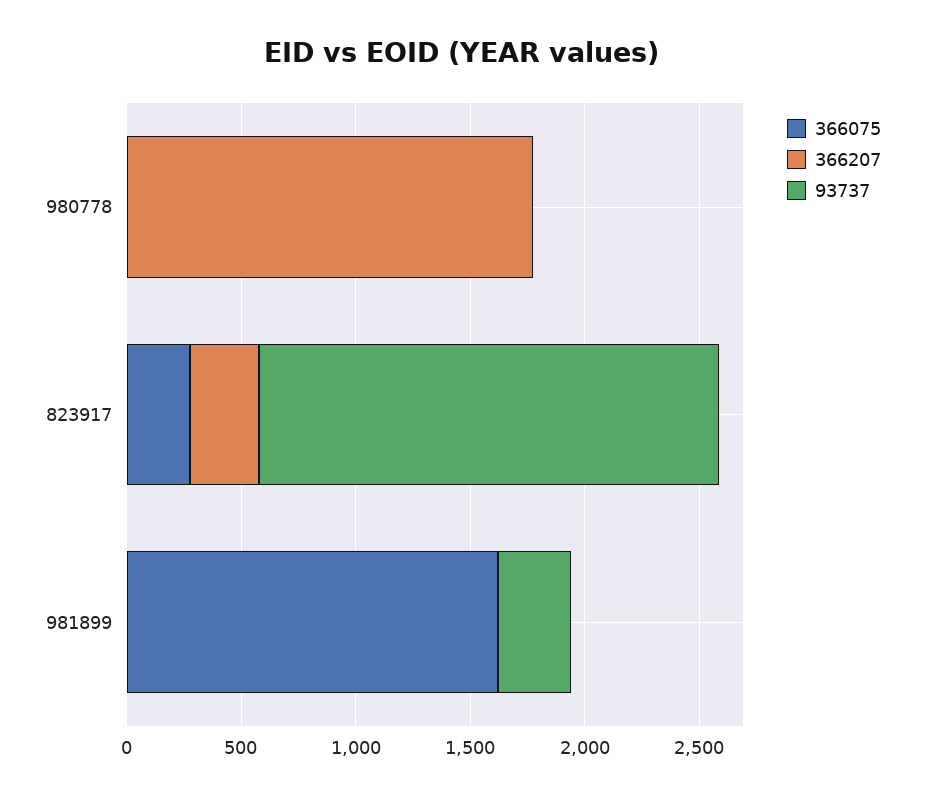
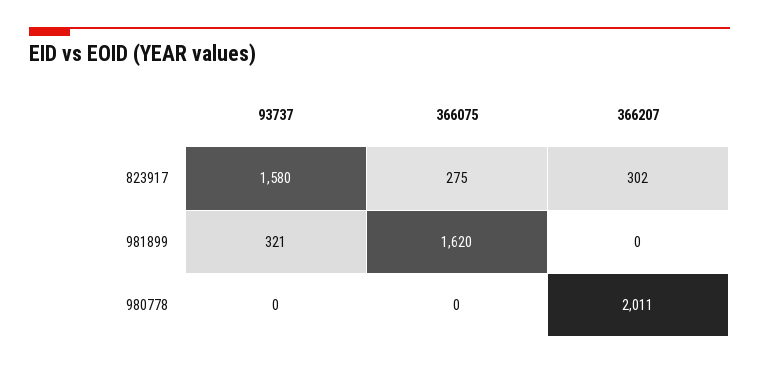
  {
    "366075": {
      "980778": 0,
      "823917": 275,
      "981899": 1620
    },
    "366207": {
-     "980778": 1800,
+     "980778": 2011,
      "823917": 302,
      "981899": 0
    },
    "93737": {
      "980778": 0,
-     "823917": 2000,
+     "823917": 1580,
      "981899": 321
    }
  }

